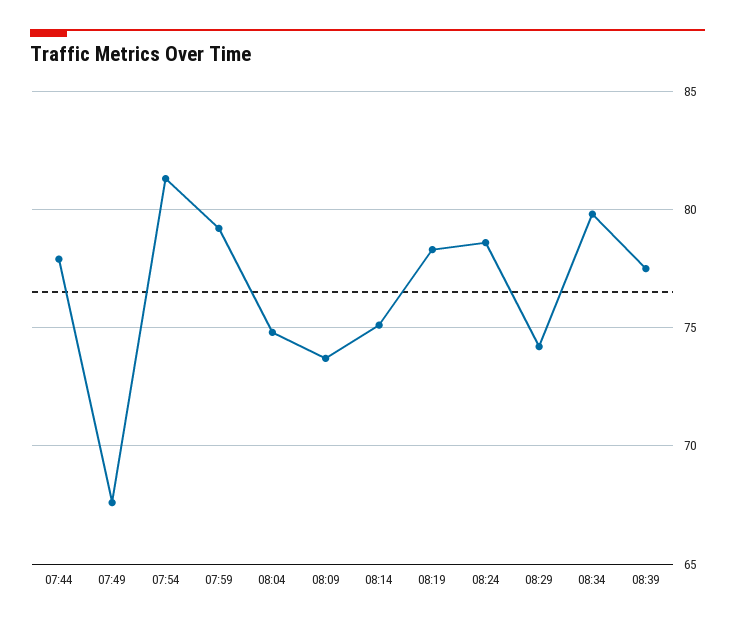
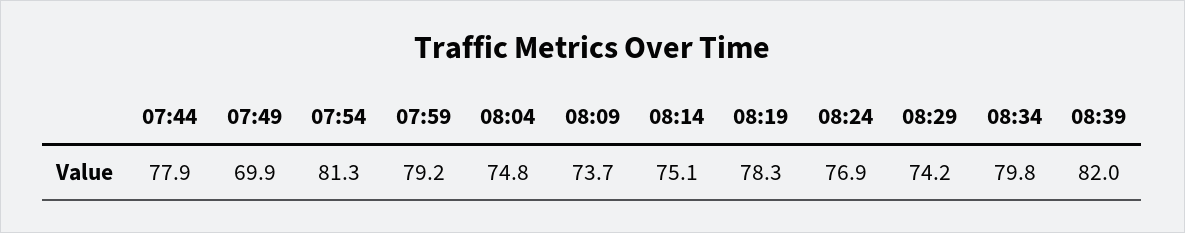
  {
    "07:44": 77.9,
-   "07:49": 67.5,
+   "07:49": 69.9,
    "07:54": 81.3,
    "07:59": 79.2,
    "08:04": 74.8,
    "08:09": 73.7,
    "08:14": 75.1,
    "08:19": 78.3,
-   "08:24": 78.5,
+   "08:24": 76.9,
    "08:29": 74.2,
    "08:34": 79.8,
-   "08:39": 77.5
+   "08:39": 82
  }

